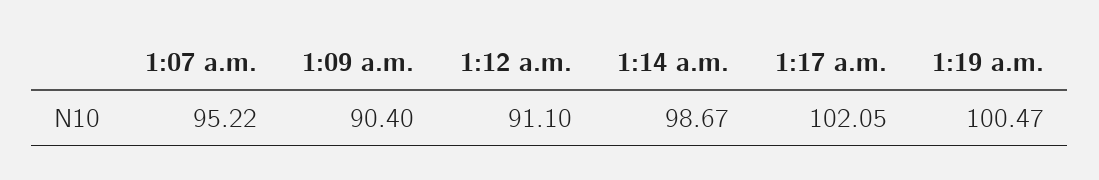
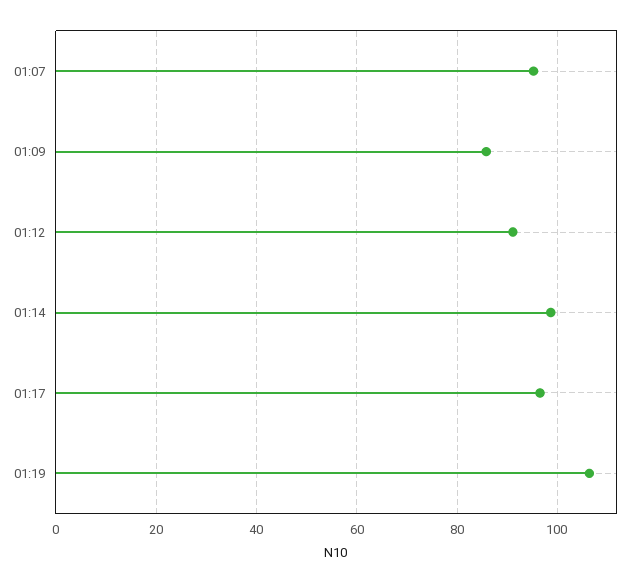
  {
    "1:07 a.m.": 95.22,
-   "1:09 a.m.": 90.4,
+   "1:09 a.m.": 86,
    "1:12 a.m.": 91.1,
    "1:14 a.m.": 98.67,
-   "1:17 a.m.": 102.05,
+   "1:17 a.m.": 96,
-   "1:19 a.m.": 100.47
+   "1:19 a.m.": 106
  }

